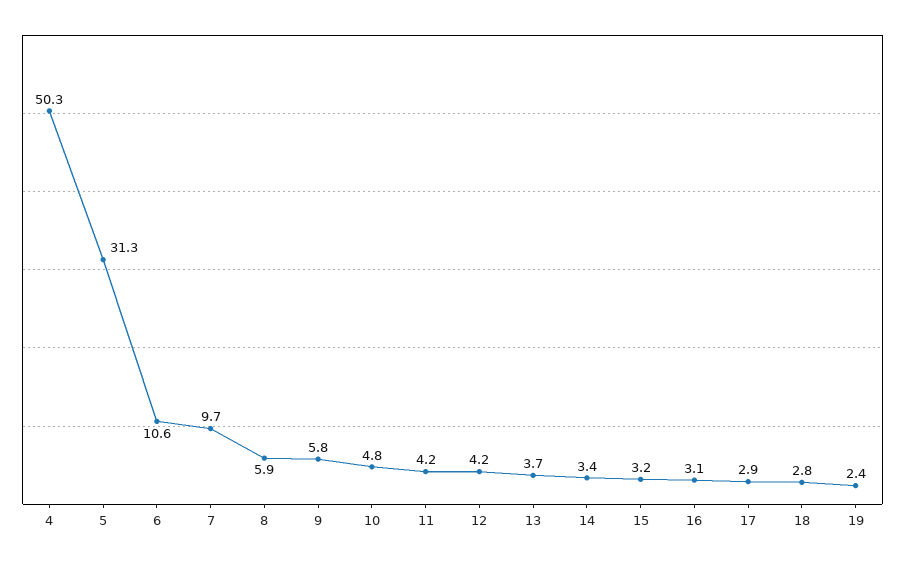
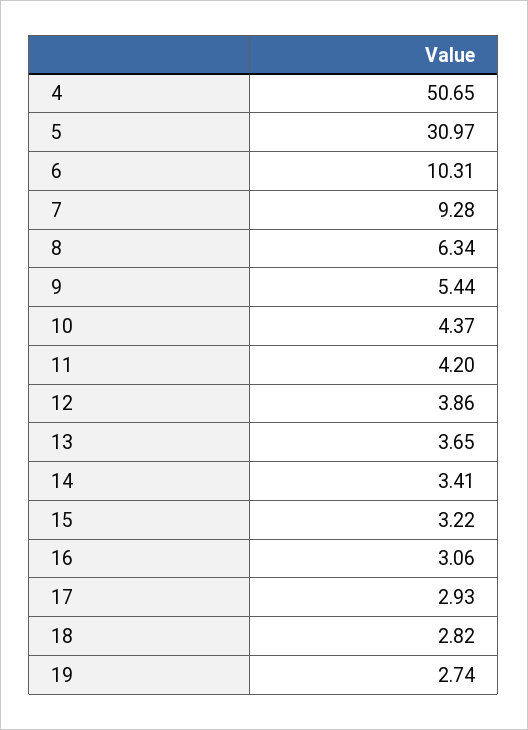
  {
-   "4": 50.3,
+   "4": 50.65,
-   "5": 31.3,
+   "5": 30.97,
-   "6": 10.6,
+   "6": 10.31,
-   "7": 9.7,
+   "7": 9.28,
-   "8": 5.9,
+   "8": 6.34,
-   "9": 5.8,
+   "9": 5.44,
-   "10": 4.8,
+   "10": 4.37,
    "11": 4.2,
-   "12": 4.2,
+   "12": 3.86,
    "13": 3.65,
    "14": 3.41,
    "15": 3.22,
    "16": 3.06,
    "17": 2.93,
    "18": 2.82,
-   "19": 2.4
+   "19": 2.74
  }

